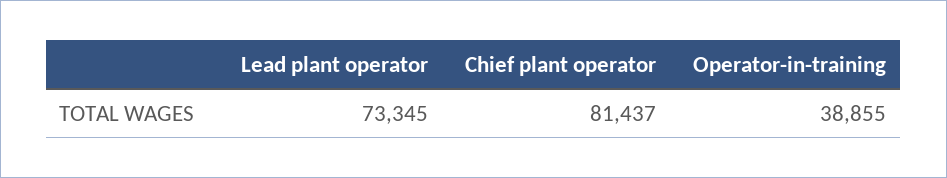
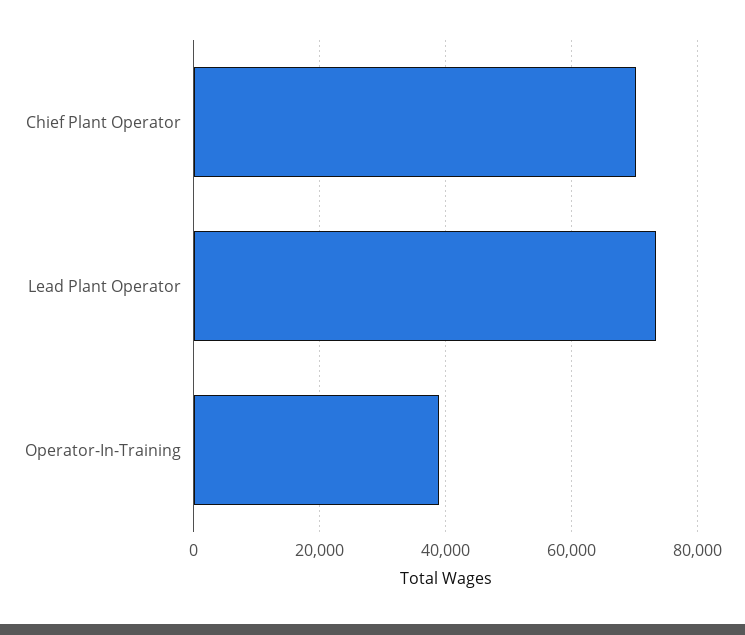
  {
    "Lead plant operator": 73345,
-   "Chief plant operator": 81437,
+   "Chief plant operator": 70000,
    "Operator-in-training": 38855
  }

